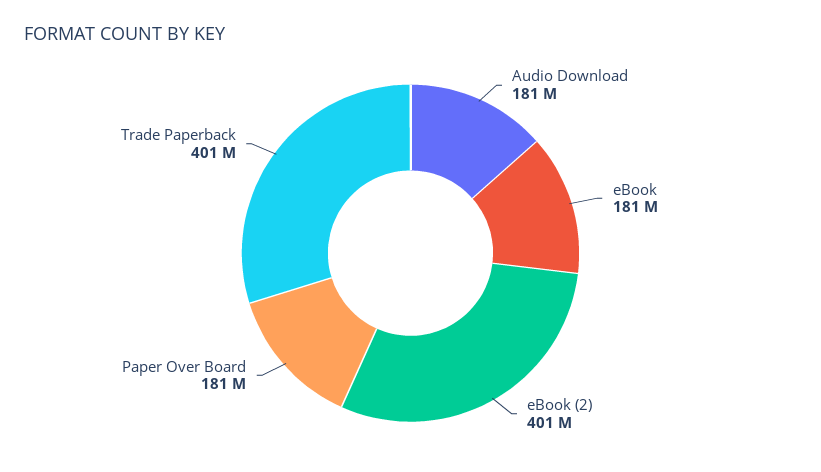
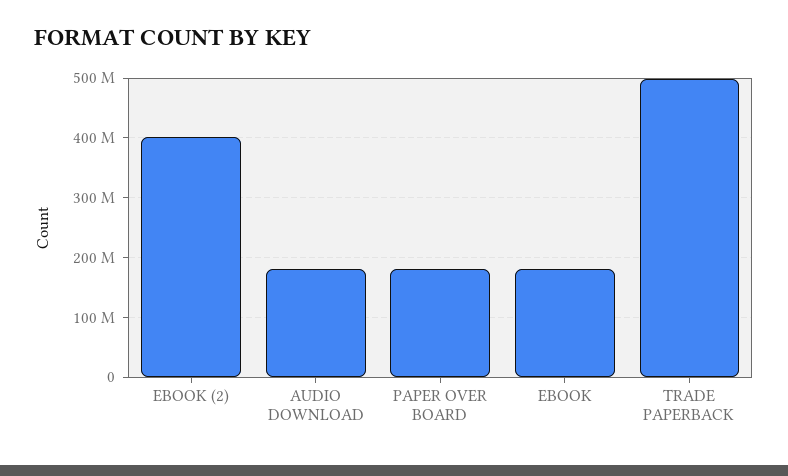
  {
    "Audio Download": 181000000,
    "eBook": 181000000,
    "eBook (2)": 401000000,
    "Paper Over Board": 181000000,
-   "Trade Paperback": 401000000
+   "Trade Paperback": 500000000
  }

